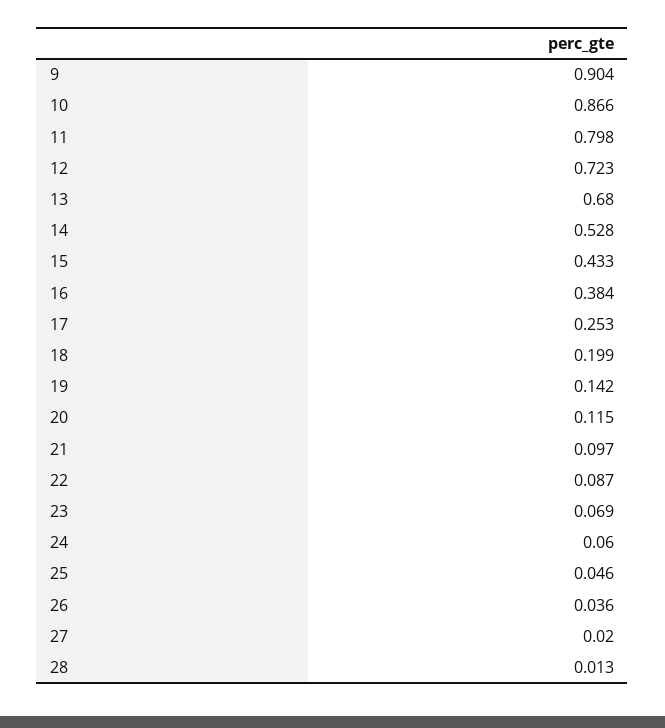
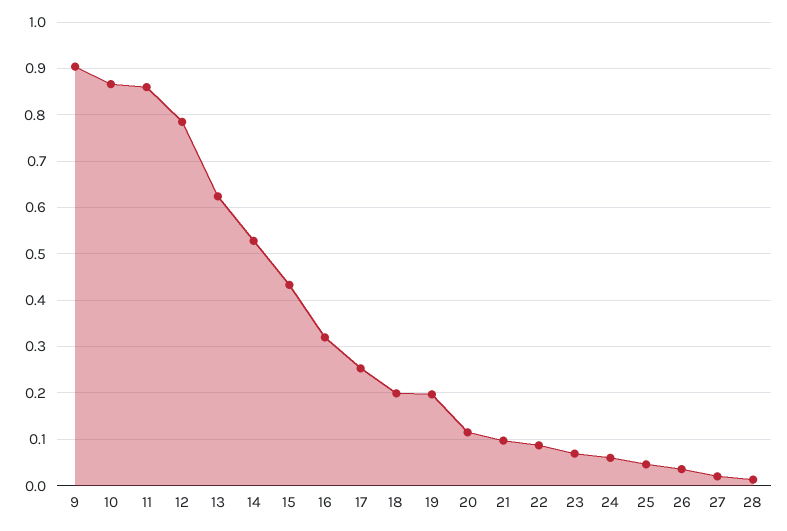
  {
    "9": 0.904,
    "10": 0.866,
-   "11": 0.798,
+   "11": 0.86,
-   "12": 0.723,
+   "12": 0.78,
-   "13": 0.68,
+   "13": 0.62,
    "14": 0.528,
    "15": 0.433,
-   "16": 0.384,
+   "16": 0.32,
    "17": 0.253,
    "18": 0.199,
-   "19": 0.142,
+   "19": 0.2,
    "20": 0.115,
    "21": 0.097,
    "22": 0.087,
    "23": 0.069,
    "24": 0.06,
    "25": 0.046,
    "26": 0.036,
    "27": 0.02,
    "28": 0.013
  }

